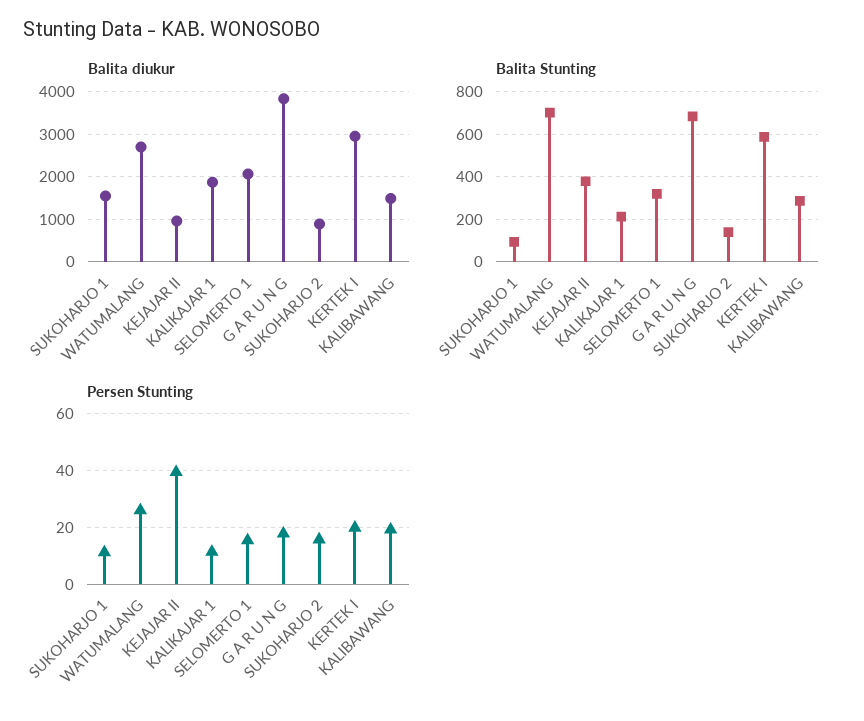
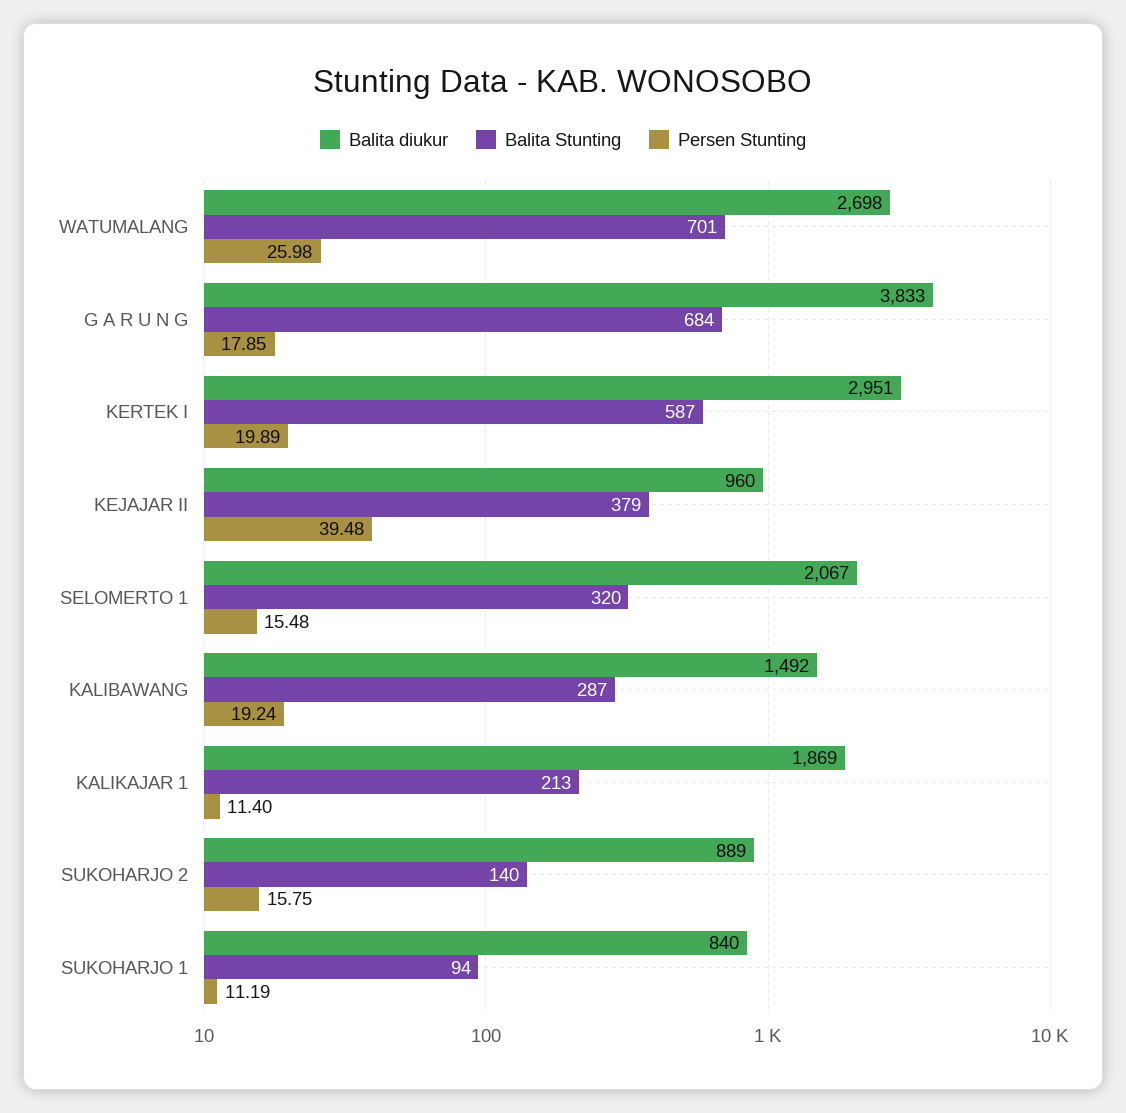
  {
    "Balita diukur": {
-     "SUKOHARJO 1": 1600,
+     "SUKOHARJO 1": 840,
      "WATUMALANG": 2698,
      "KEJAJAR II": 960,
      "KALIKAJAR 1": 1869,
      "SELOMERTO 1": 2067,
      "G A R U N G": 3833,
      "SUKOHARJO 2": 889,
      "KERTEK I": 2951,
      "KALIBAWANG": 1492
    },
    "Balita Stunting": {
      "SUKOHARJO 1": 94,
      "WATUMALANG": 701,
      "KEJAJAR II": 379,
      "KALIKAJAR 1": 213,
      "SELOMERTO 1": 320,
      "G A R U N G": 684,
      "SUKOHARJO 2": 140,
      "KERTEK I": 587,
      "KALIBAWANG": 287
    },
    "Persen Stunting": {
      "SUKOHARJO 1": 11.19,
      "WATUMALANG": 25.98,
      "KEJAJAR II": 39.48,
      "KALIKAJAR 1": 11.4,
      "SELOMERTO 1": 15.48,
      "G A R U N G": 17.85,
      "SUKOHARJO 2": 15.75,
      "KERTEK I": 19.89,
      "KALIBAWANG": 19.24
    }
  }

